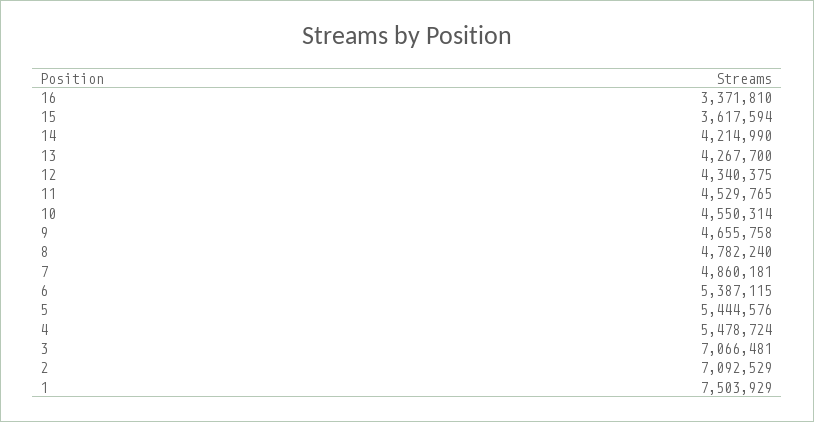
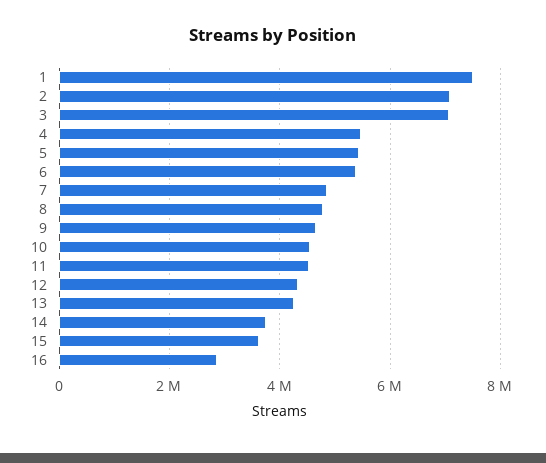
  {
-   "16": 3371810,
+   "16": 2800000,
    "15": 3617594,
-   "14": 4214990,
+   "14": 3800000,
    "13": 4267700,
    "12": 4340375,
    "11": 4529765,
    "10": 4550314,
    "9": 4655758,
    "8": 4782240,
    "7": 4860181,
    "6": 5387115,
    "5": 5444576,
    "4": 5478724,
    "3": 7066481,
    "2": 7092529,
    "1": 7503929
  }

